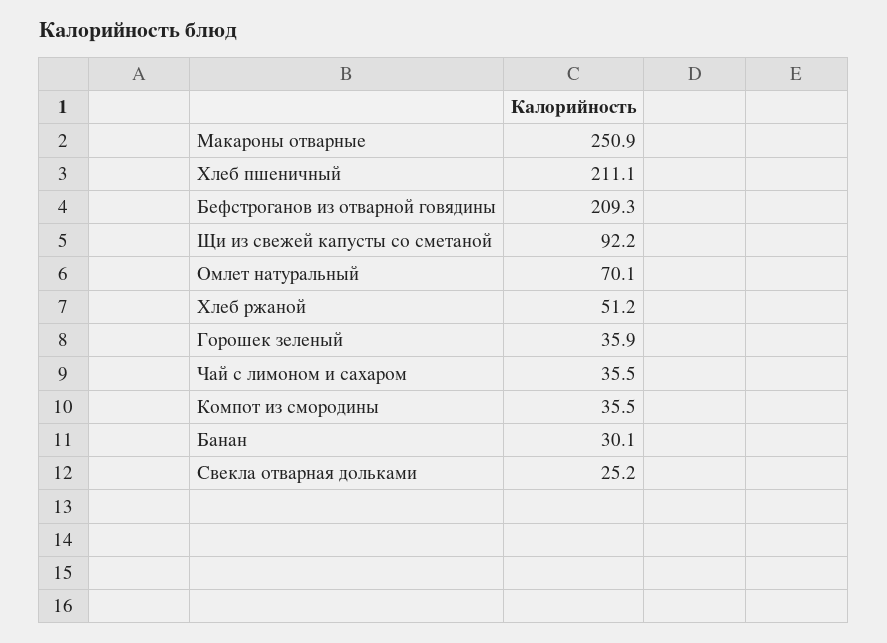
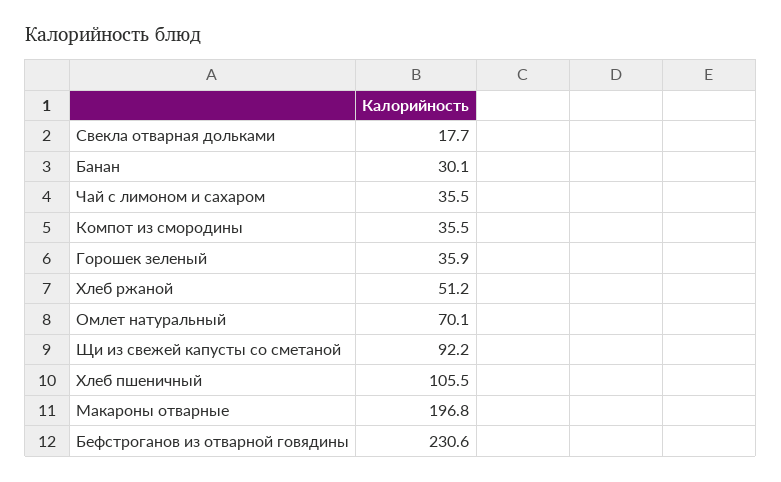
  {
-   "Макароны отварные": 250.9,
+   "Макароны отварные": 196.8,
-   "Хлеб пшеничный": 211.1,
+   "Хлеб пшеничный": 105.5,
-   "Бефстроганов из отварной говядины": 209.3,
+   "Бефстроганов из отварной говядины": 230.6,
    "Щи из свежей капусты со сметаной": 92.2,
    "Омлет натуральный": 70.1,
    "Хлеб ржаной": 51.2,
    "Горошек зеленый": 35.9,
    "Чай с лимоном и сахаром": 35.5,
    "Компот из смородины": 35.5,
    "Банан": 30.1,
-   "Свекла отварная дольками": 25.2
+   "Свекла отварная дольками": 17.7
  }

